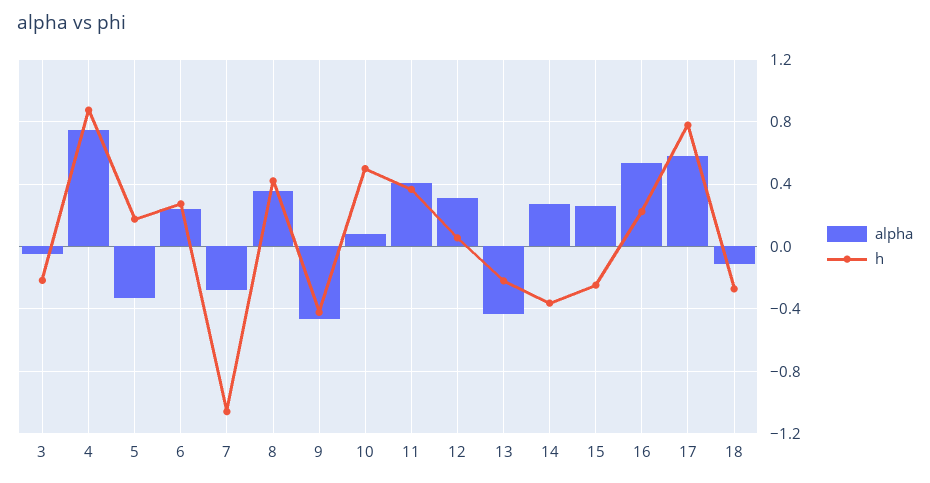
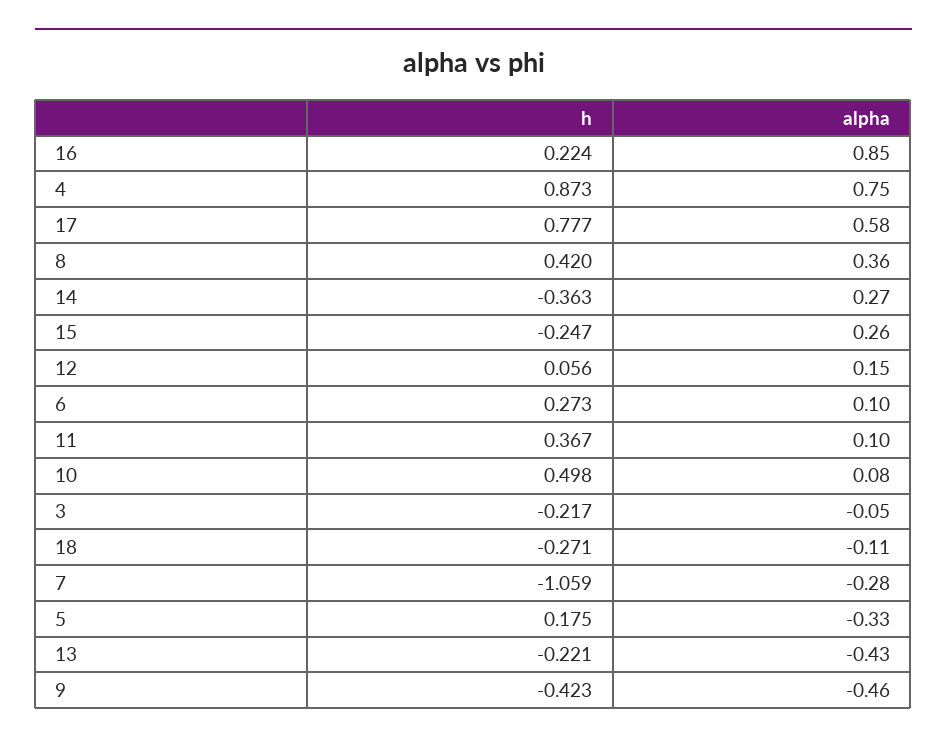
  {
    "alpha": {
      "3": -0.05,
      "4": 0.75,
      "5": -0.33,
-     "6": 0.25,
+     "6": 0.1,
      "7": -0.28,
      "8": 0.36,
      "9": -0.46,
      "10": 0.08,
-     "11": 0.4,
+     "11": 0.1,
-     "12": 0.3,
+     "12": 0.15,
      "13": -0.43,
      "14": 0.27,
      "15": 0.26,
-     "16": 0.55,
+     "16": 0.85,
      "17": 0.58,
      "18": -0.11
    },
    "h": {
      "3": -0.217,
      "4": 0.873,
      "5": 0.175,
      "6": 0.273,
      "7": -1.059,
      "8": 0.42,
      "9": -0.423,
      "10": 0.498,
      "11": 0.367,
      "12": 0.056,
      "13": -0.221,
      "14": -0.363,
      "15": -0.247,
      "16": 0.224,
      "17": 0.777,
      "18": -0.271
    }
  }

